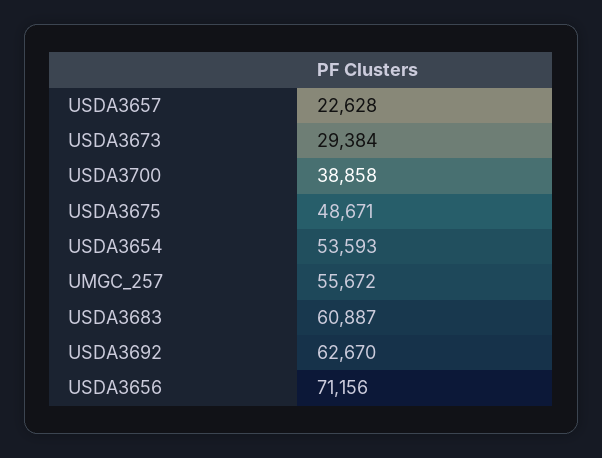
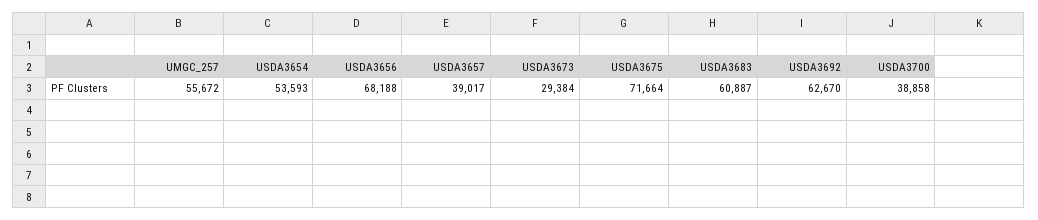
  {
-   "USDA3657": 22628,
+   "USDA3657": 39017,
    "USDA3673": 29384,
    "USDA3700": 38858,
-   "USDA3675": 48671,
+   "USDA3675": 71664,
    "USDA3654": 53593,
    "UMGC_257": 55672,
    "USDA3683": 60887,
    "USDA3692": 62670,
-   "USDA3656": 71156
+   "USDA3656": 68188
  }

